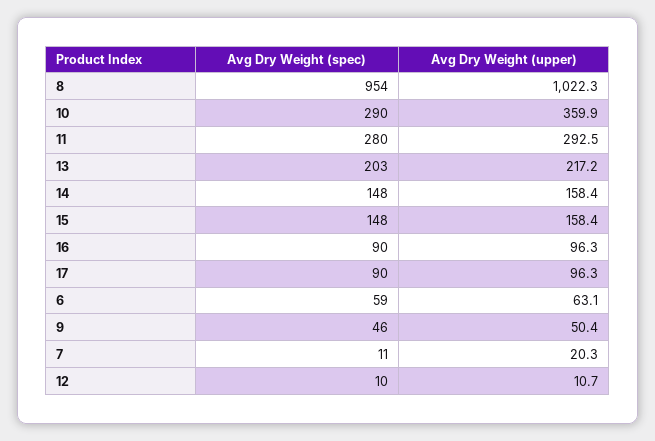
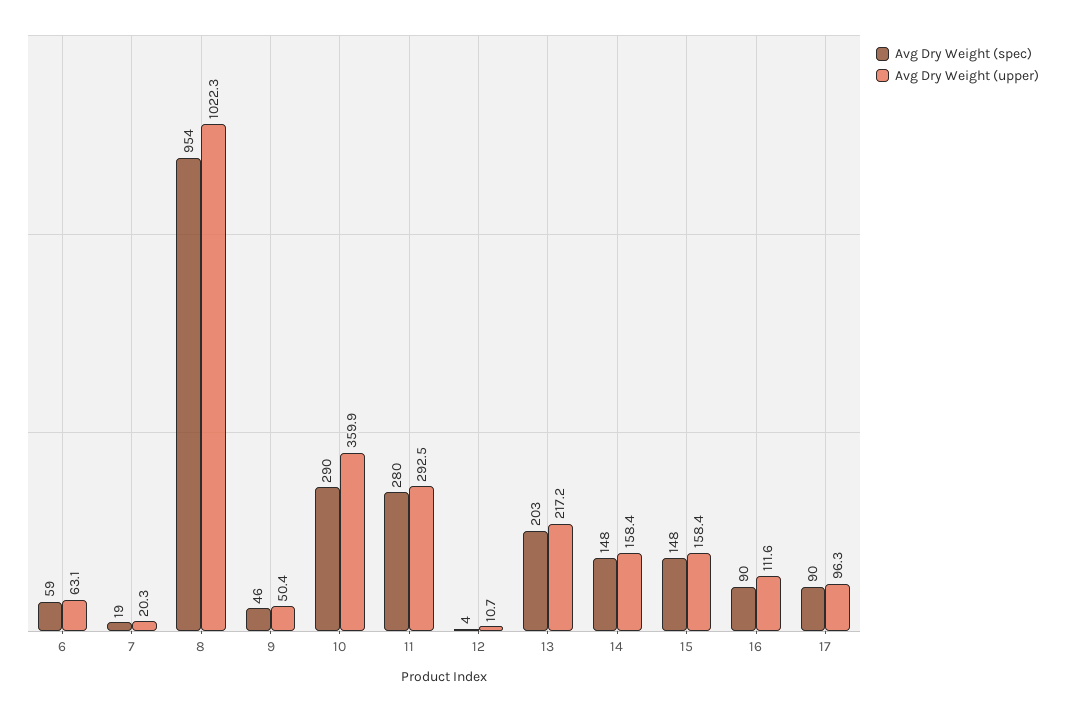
  {
    "Avg Dry Weight (spec)": {
      "8": 954,
      "10": 290,
      "11": 280,
      "13": 203,
      "14": 148,
      "15": 148,
      "16": 90,
      "17": 90,
      "6": 59,
      "9": 46,
-     "7": 11,
+     "7": 19,
-     "12": 10
+     "12": 4
    },
    "Avg Dry Weight (upper)": {
      "8": 1022.3,
      "10": 359.9,
      "11": 292.5,
      "13": 217.2,
      "14": 158.4,
      "15": 158.4,
-     "16": 96.3,
+     "16": 111.6,
      "17": 96.3,
      "6": 63.1,
      "9": 50.4,
      "7": 20.3,
      "12": 10.7
    }
  }

